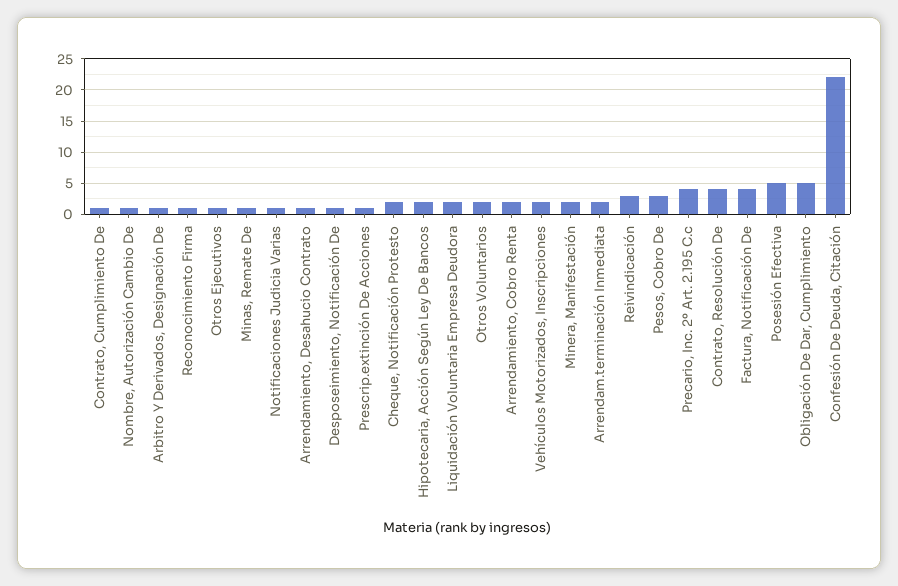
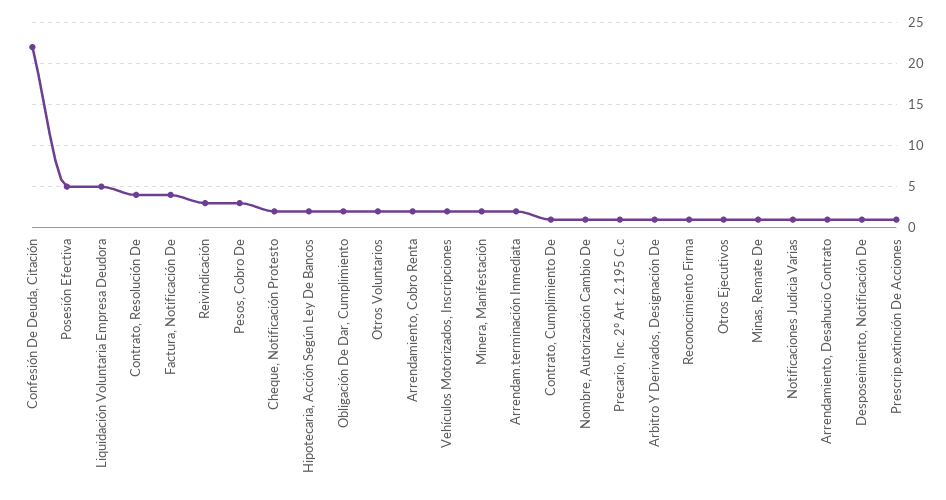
  {
    "Contrato, Cumplimiento De": 1,
    "Nombre, Autorización Cambio De": 1,
    "Arbitro Y Derivados, Designación De": 1,
    "Reconocimiento Firma": 1,
    "Otros Ejecutivos": 1,
    "Minas, Remate De": 1,
    "Notificaciones Judicia Varias": 1,
    "Arrendamiento, Desahucio Contrato": 1,
    "Desposeimiento, Notificación De": 1,
    "Prescrip.extinción De Acciones": 1,
    "Cheque, Notificación Protesto": 2,
    "Hipotecaria, Acción Según Ley De Bancos": 2,
-   "Liquidación Voluntaria Empresa Deudora": 2,
+   "Liquidación Voluntaria Empresa Deudora": 5,
    "Otros Voluntarios": 2,
    "Arrendamiento, Cobro Renta": 2,
    "Vehículos Motorizados, Inscripciones": 2,
    "Minera, Manifestación": 2,
    "Arrendam.terminación Inmediata": 2,
    "Reivindicación": 3,
    "Pesos, Cobro De": 3,
-   "Precario, Inc. 2º Art. 2.195 C.c": 4,
+   "Precario, Inc. 2º Art. 2.195 C.c": 1,
    "Contrato, Resolución De": 4,
    "Factura, Notificación De": 4,
    "Posesión Efectiva": 5,
-   "Obligación De Dar, Cumplimiento": 5,
+   "Obligación De Dar, Cumplimiento": 2,
    "Confesión De Deuda, Citación": 22
  }

